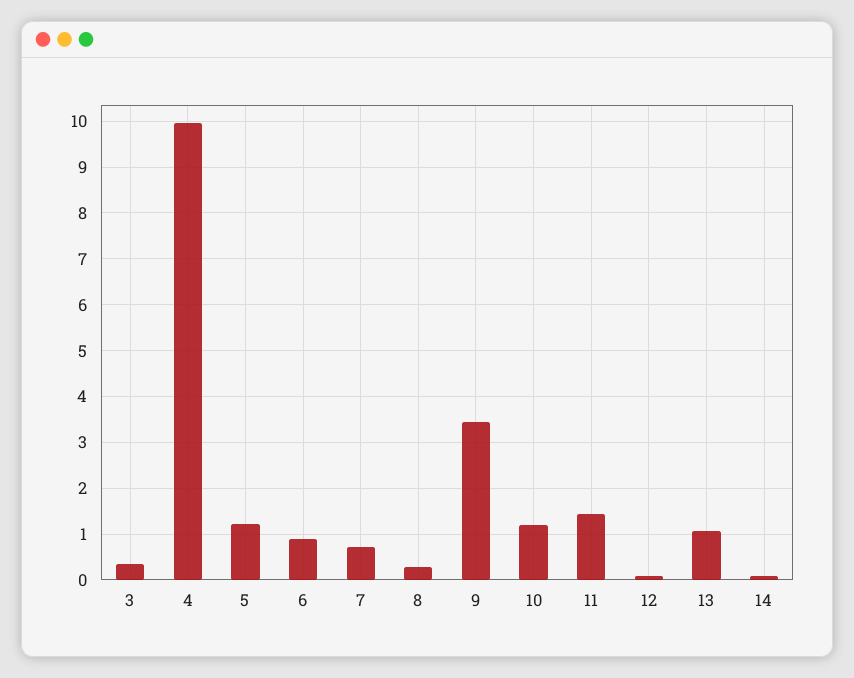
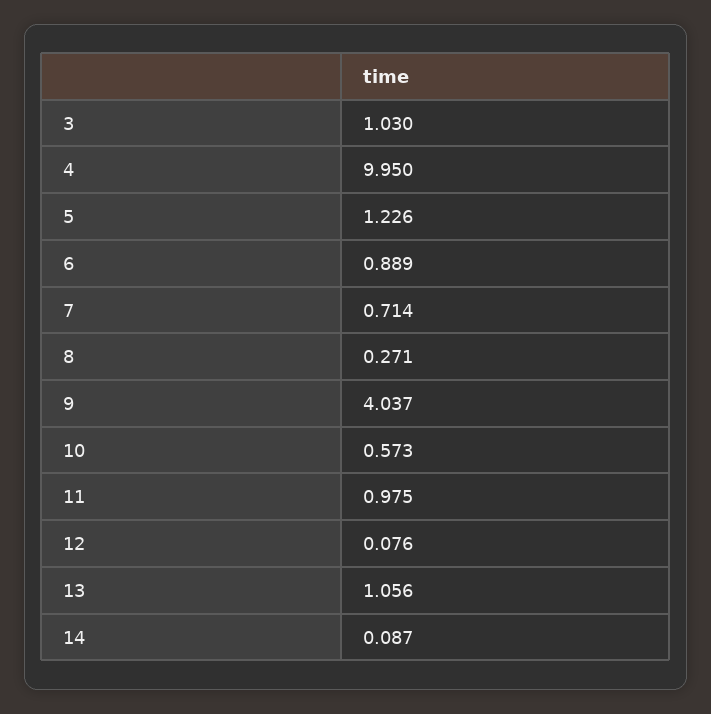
  {
-   "3": 0.4,
+   "3": 1.03,
    "4": 9.95,
    "5": 1.226,
    "6": 0.889,
    "7": 0.714,
    "8": 0.271,
-   "9": 3.4,
+   "9": 4.037,
-   "10": 1.2,
+   "10": 0.573,
-   "11": 1.4,
+   "11": 0.975,
    "12": 0.076,
    "13": 1.056,
    "14": 0.087
  }

